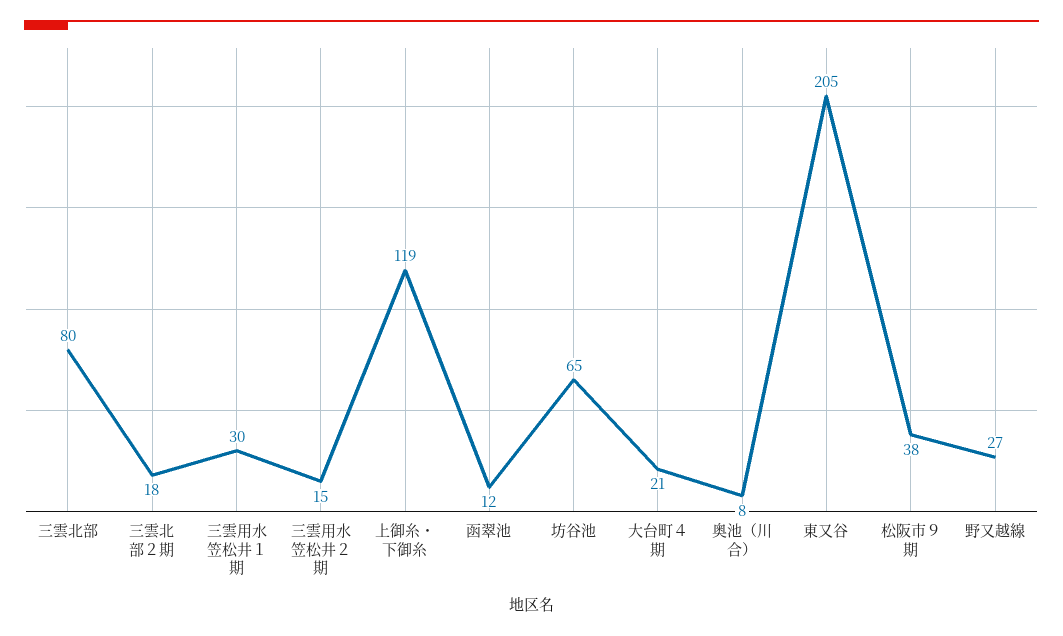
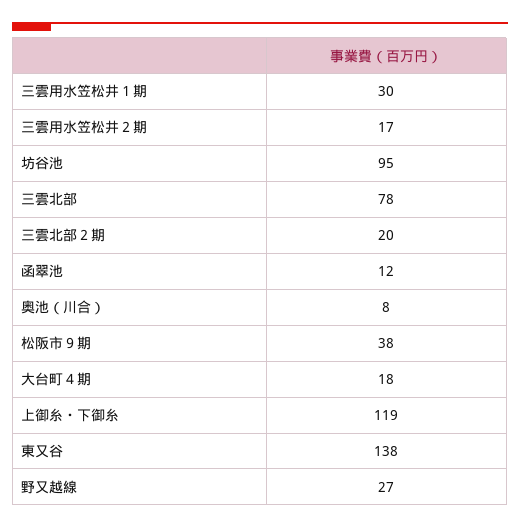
  {
-   "三雲北部": 80,
+   "三雲北部": 78,
-   "三雲北部２期": 18,
+   "三雲北部２期": 20,
    "三雲用水笠松井１期": 30,
-   "三雲用水笠松井２期": 15,
+   "三雲用水笠松井２期": 17,
    "上御糸・下御糸": 119,
    "函翠池": 12,
-   "坊谷池": 65,
+   "坊谷池": 95,
-   "大台町４期": 21,
+   "大台町４期": 18,
    "奥池（川合）": 8,
-   "東又谷": 205,
+   "東又谷": 138,
    "松阪市９期": 38,
    "野又越線": 27
  }

